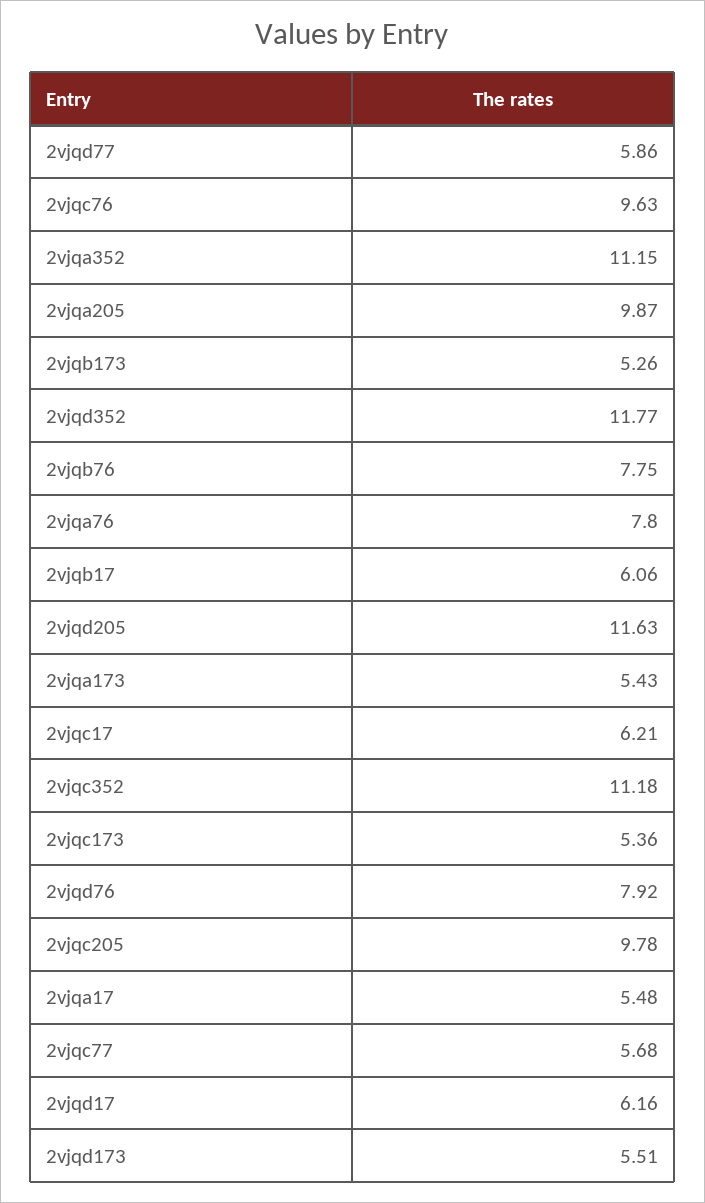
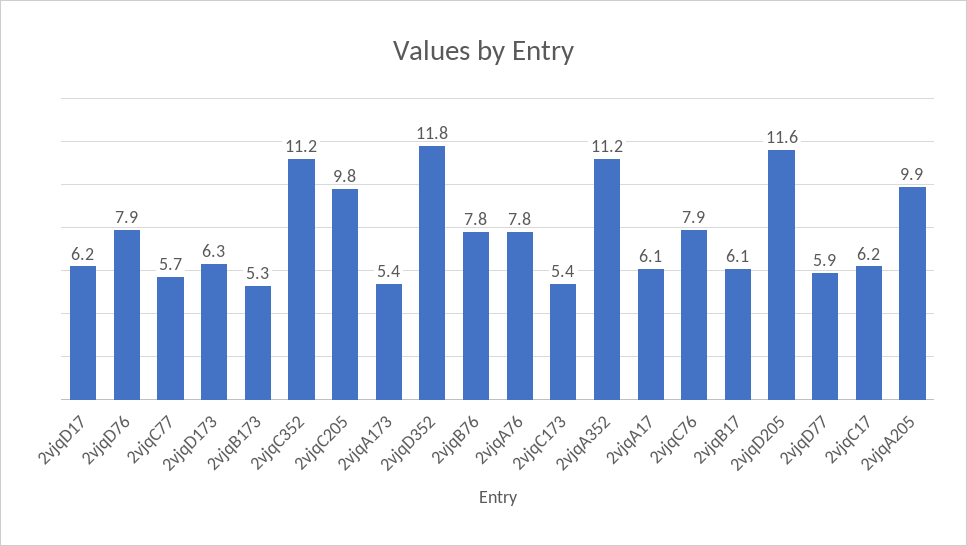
  {
    "2vjqd77": 5.86,
-   "2vjqc76": 9.63,
+   "2vjqc76": 7.9,
    "2vjqa352": 11.15,
    "2vjqa205": 9.87,
    "2vjqb173": 5.26,
    "2vjqd352": 11.77,
    "2vjqb76": 7.75,
    "2vjqa76": 7.8,
    "2vjqb17": 6.06,
    "2vjqd205": 11.63,
    "2vjqa173": 5.43,
    "2vjqc17": 6.21,
    "2vjqc352": 11.18,
    "2vjqc173": 5.36,
    "2vjqd76": 7.92,
    "2vjqc205": 9.78,
-   "2vjqa17": 5.48,
+   "2vjqa17": 6.1,
    "2vjqc77": 5.68,
    "2vjqd17": 6.16,
-   "2vjqd173": 5.51
+   "2vjqd173": 6.3
  }

